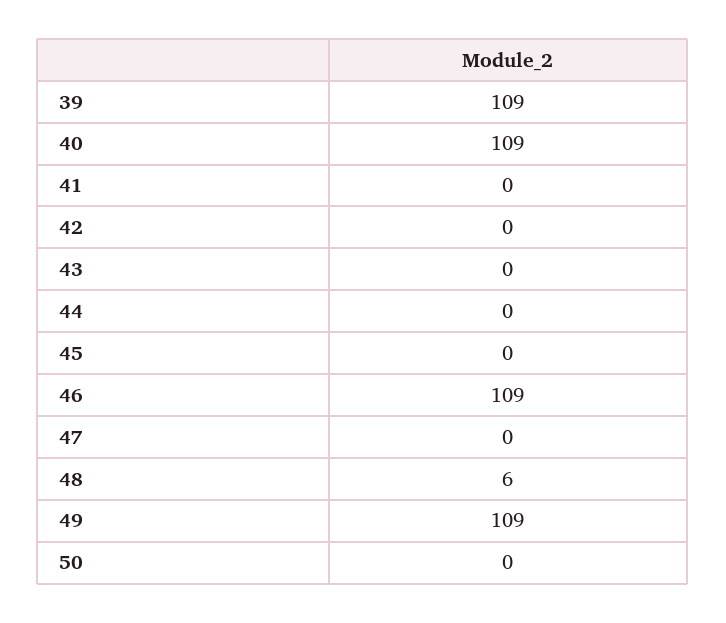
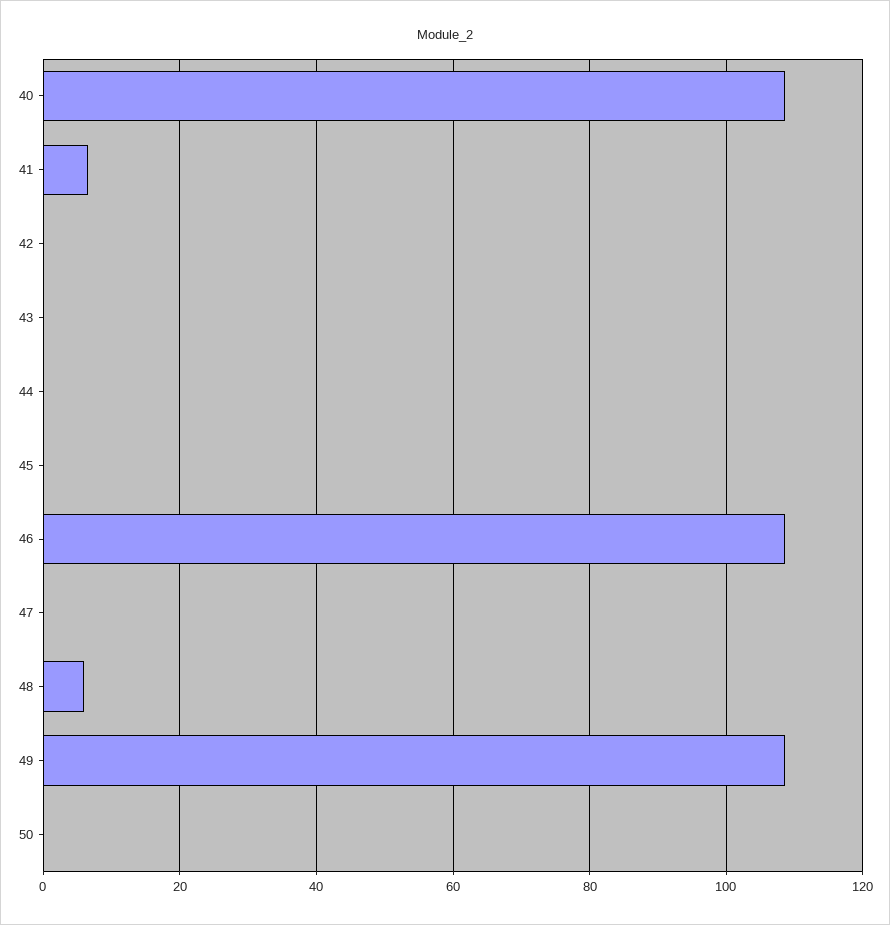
  {
-   "39": 109,
    "40": 109,
-   "41": 0,
+   "41": 6,
    "42": 0,
    "43": 0,
    "44": 0,
    "45": 0,
    "46": 109,
    "47": 0,
    "48": 6,
    "49": 109,
    "50": 0
  }

